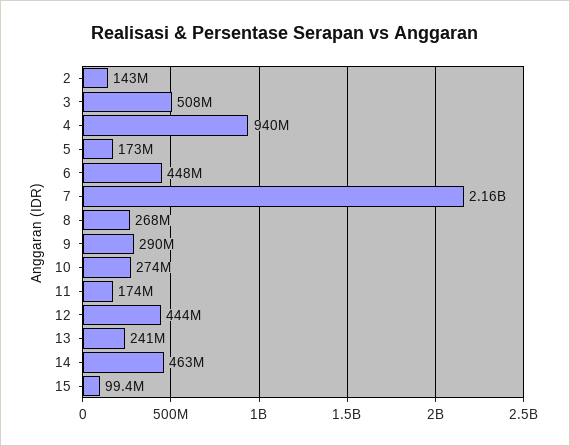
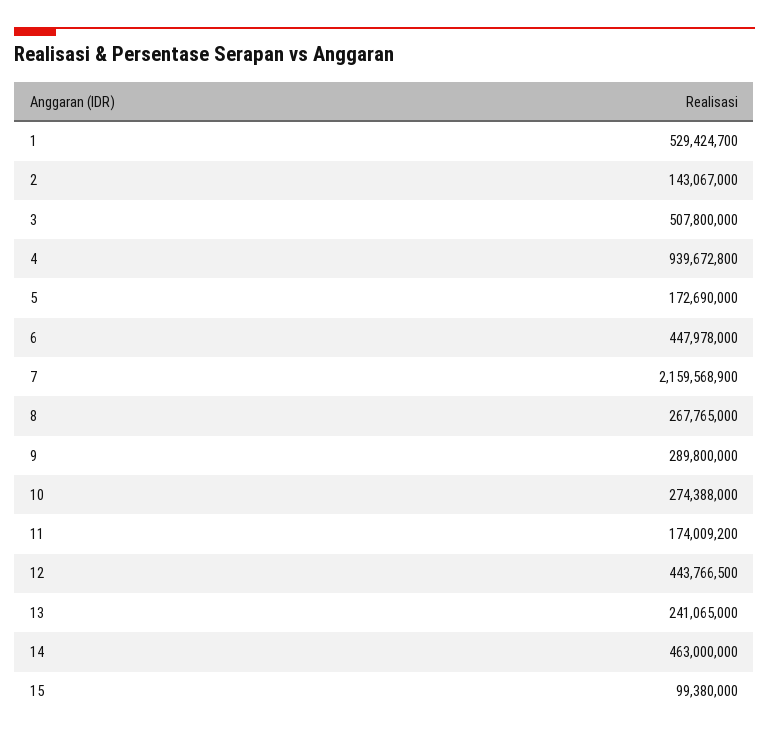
  {
    "2": 143067000,
    "3": 507800000,
    "4": 939672800,
    "5": 172690000,
    "6": 447978000,
    "7": 2159568900,
    "8": 267765000,
    "9": 289800000,
    "10": 274388000,
    "11": 174009200,
    "12": 443766500,
    "13": 241065000,
    "14": 463000000,
-   "15": 99380000
+   "15": 99380000,
+   "1": 529424700
  }

